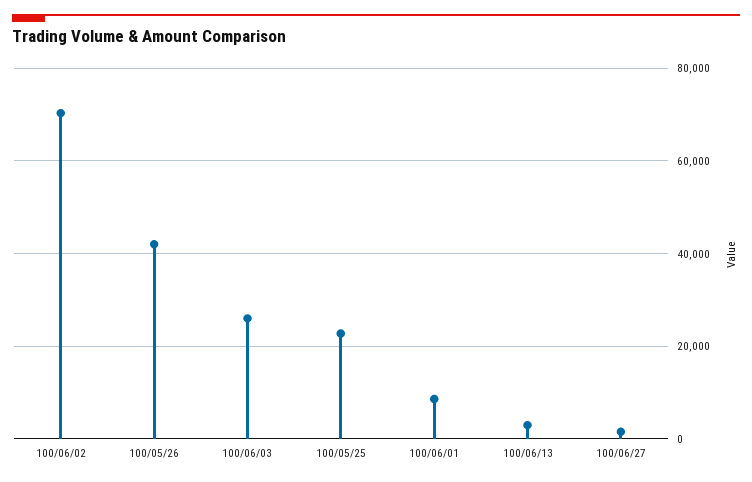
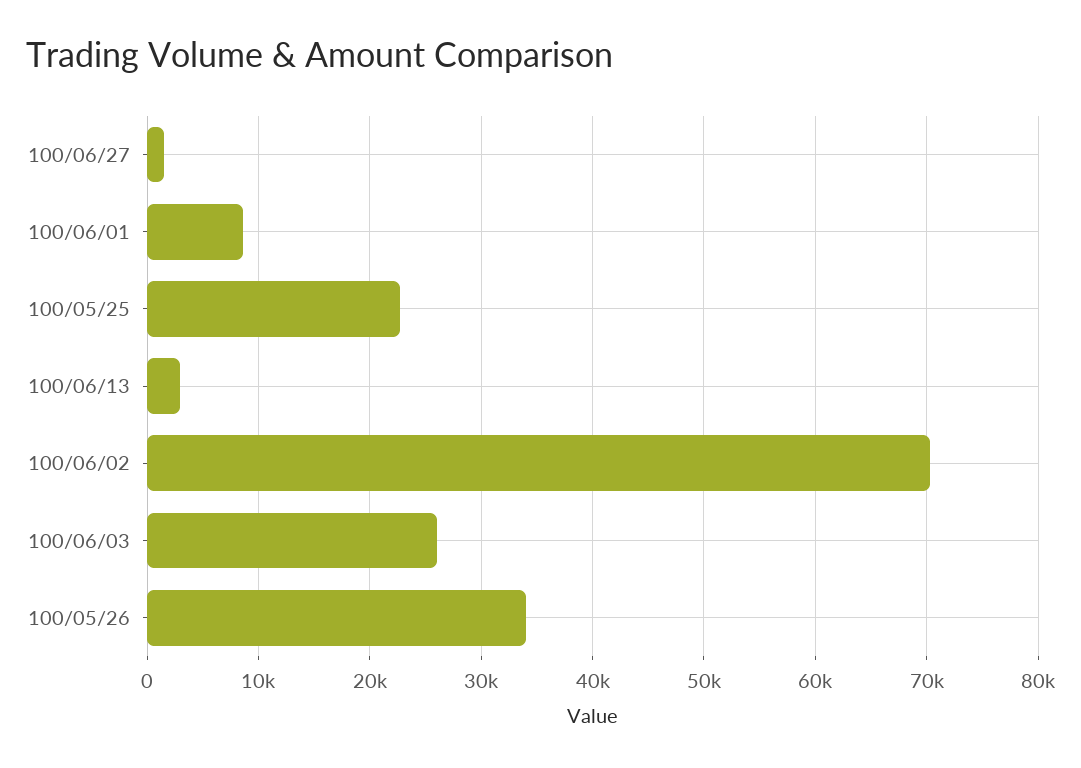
  {
    "100/06/02": 70000,
-   "100/05/26": 42000,
+   "100/05/26": 34000,
    "100/06/03": 26000,
    "100/05/25": 23000,
    "100/06/01": 9000,
    "100/06/13": 3000,
    "100/06/27": 2000
  }

